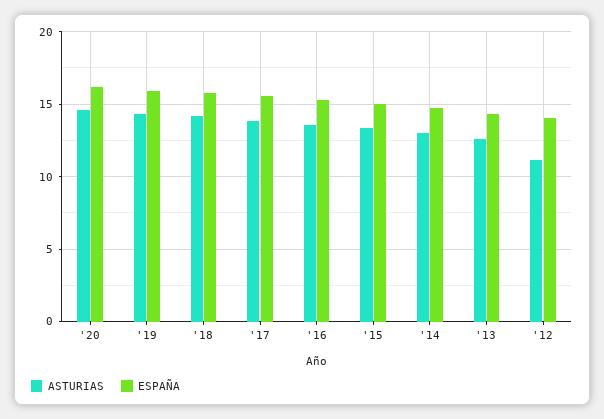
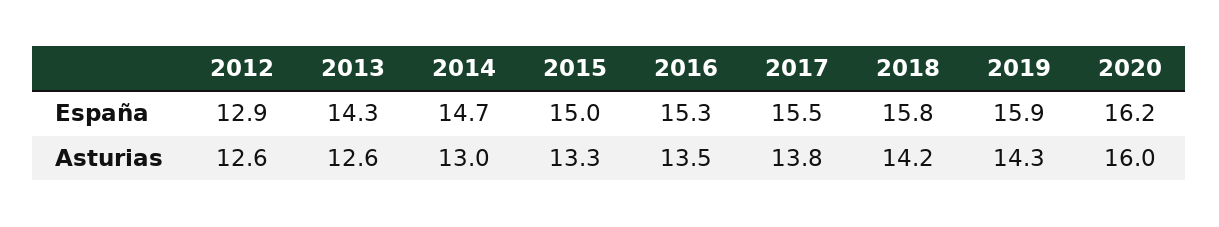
  {
    "ASTURIAS": {
-     "'20": 14.5,
+     "'20": 16,
      "'19": 14.3,
      "'18": 14.2,
      "'17": 13.8,
      "'16": 13.5,
      "'15": 13.3,
      "'14": 13,
      "'13": 12.6,
-     "'12": 11
+     "'12": 12.6
    },
    "ESPAÑA": {
      "'20": 16.2,
      "'19": 15.9,
      "'18": 15.8,
      "'17": 15.5,
      "'16": 15.3,
      "'15": 15,
      "'14": 14.7,
      "'13": 14.3,
-     "'12": 14
+     "'12": 12.9
    }
  }

